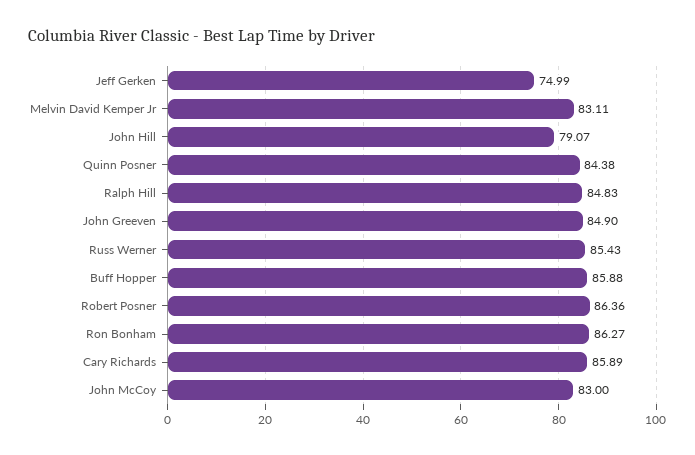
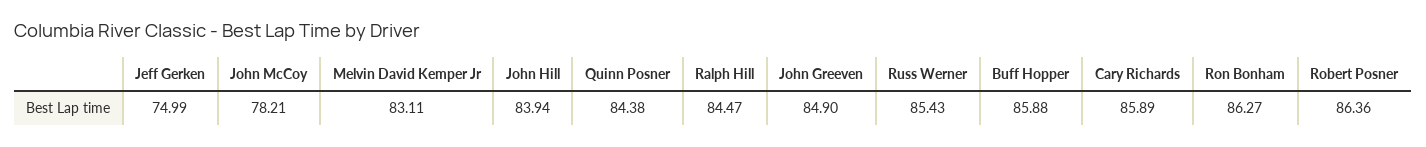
  {
    "Jeff Gerken": 74.99,
    "Melvin David Kemper Jr": 83.11,
-   "John Hill": 79.07,
+   "John Hill": 83.94,
    "Quinn Posner": 84.38,
-   "Ralph Hill": 84.83,
+   "Ralph Hill": 84.47,
    "John Greeven": 84.9,
    "Russ Werner": 85.43,
    "Buff Hopper": 85.88,
    "Robert Posner": 86.36,
    "Ron Bonham": 86.27,
    "Cary Richards": 85.89,
-   "John McCoy": 83
+   "John McCoy": 78.21
  }

